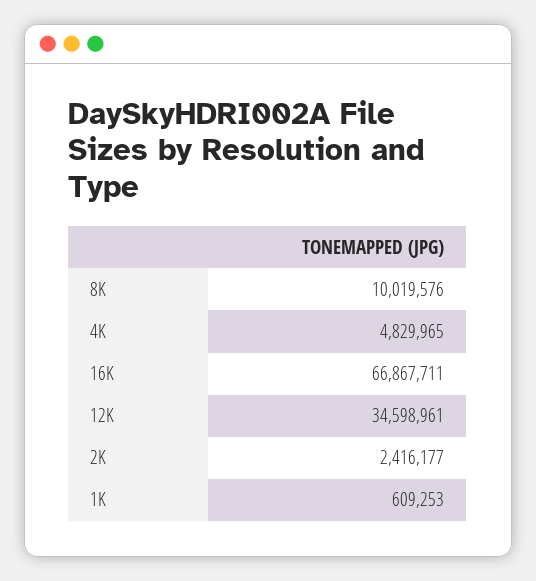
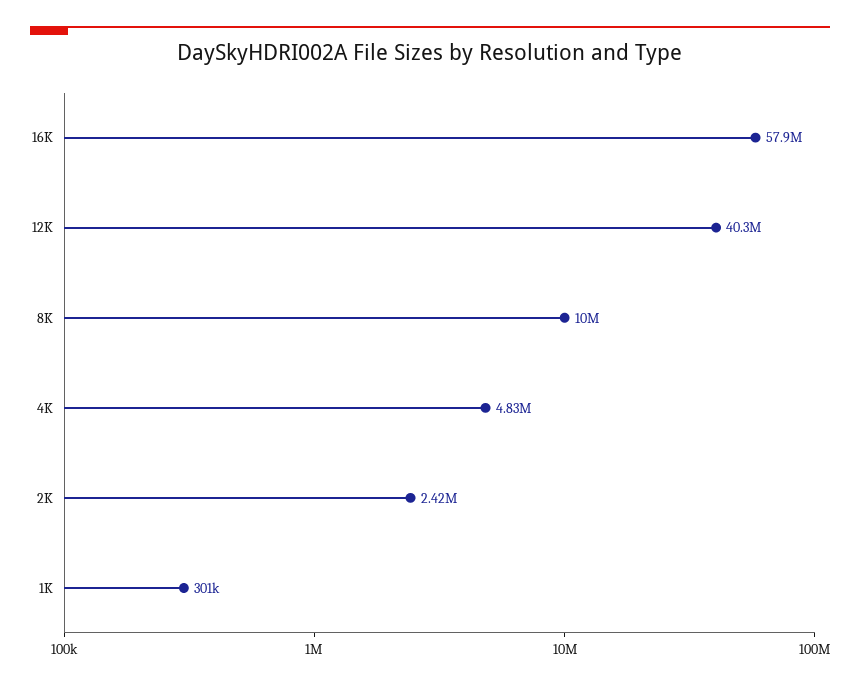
  {
    "8K": 10019576,
    "4K": 4829965,
-   "16K": 66867711,
+   "16K": 57900000,
-   "12K": 34598961,
+   "12K": 40300000,
    "2K": 2416177,
-   "1K": 609253
+   "1K": 301000
  }

